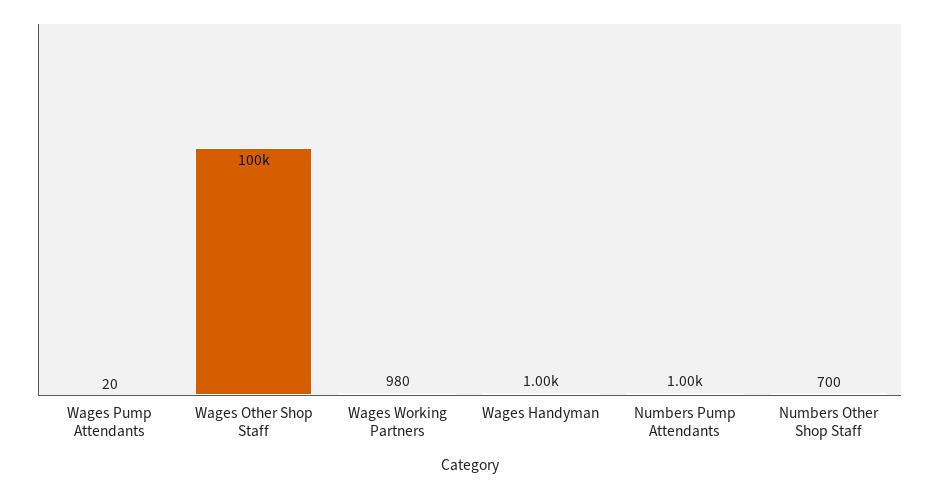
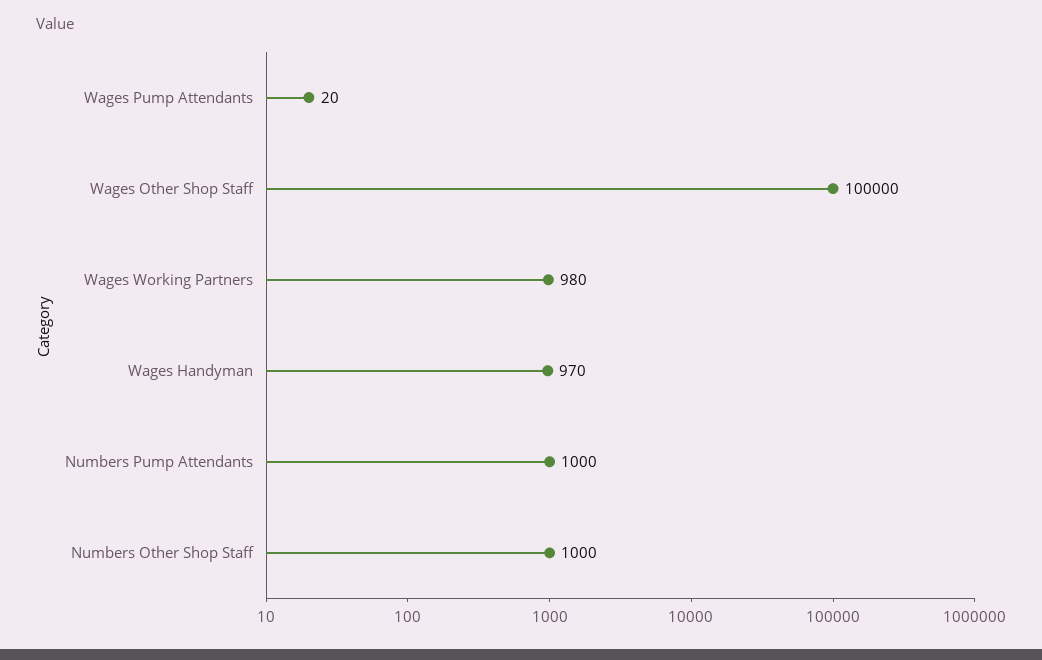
  {
    "Wages Pump Attendants": 20,
    "Wages Other Shop Staff": 100000,
    "Wages Working Partners": 980,
-   "Wages Handyman": 1000,
+   "Wages Handyman": 970,
    "Numbers Pump Attendants": 1000,
-   "Numbers Other Shop Staff": 700
+   "Numbers Other Shop Staff": 1000
  }

